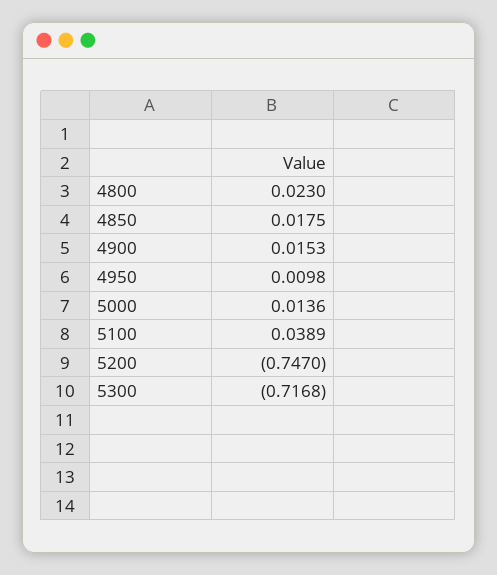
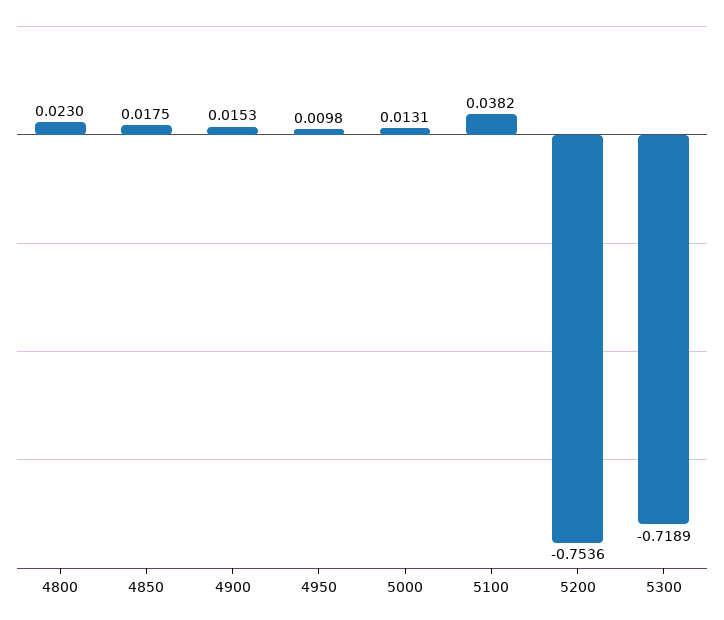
  {
    "4800": 0.023,
    "4850": 0.0175,
    "4900": 0.0153,
    "4950": 0.0098,
-   "5000": 0.0136,
+   "5000": 0.0131,
-   "5100": 0.0389,
+   "5100": 0.0382,
-   "5200": -0.747,
+   "5200": -0.7536,
-   "5300": -0.7168
+   "5300": -0.7189
  }

